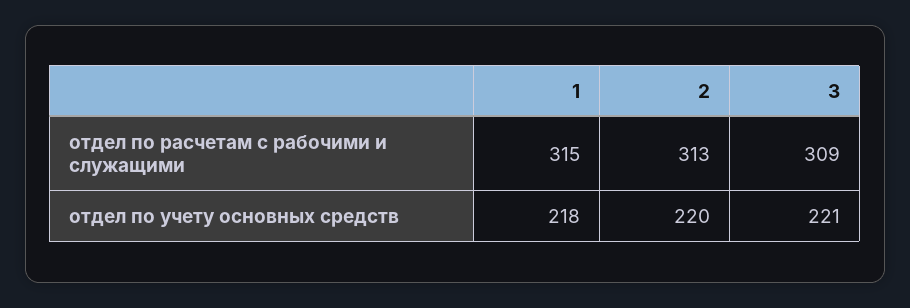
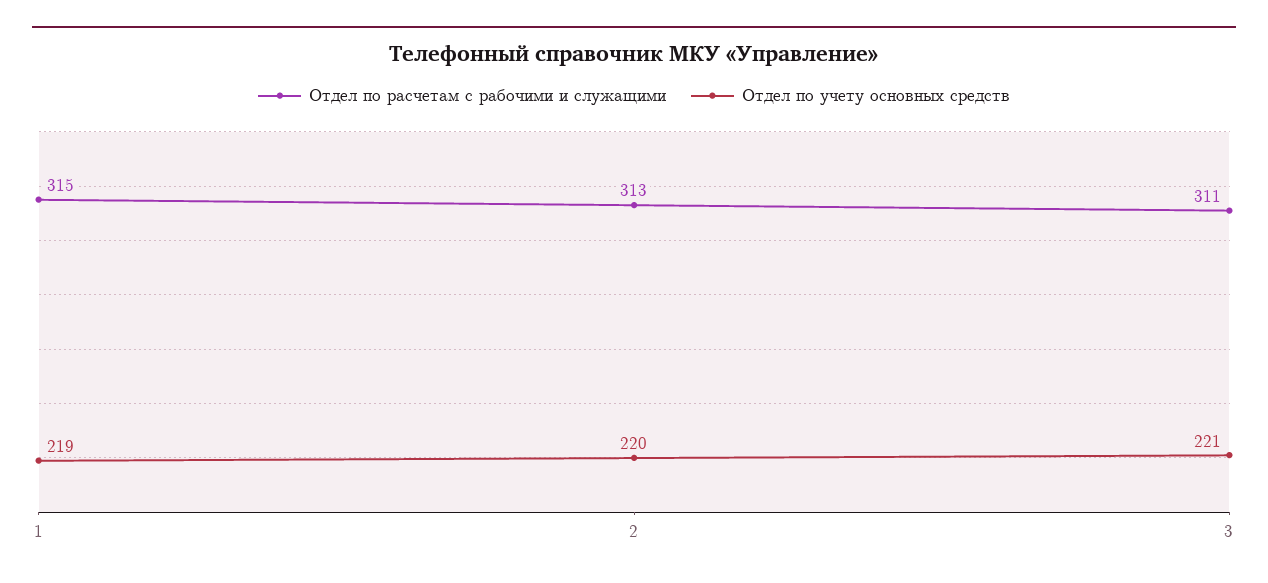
  {
    "отдел по расчетам с рабочими и служащими": {
      "1": 315,
      "2": 313,
-     "3": 309
+     "3": 311
    },
    "отдел по учету основных средств": {
-     "1": 218,
+     "1": 219,
      "2": 220,
      "3": 221
    }
  }

